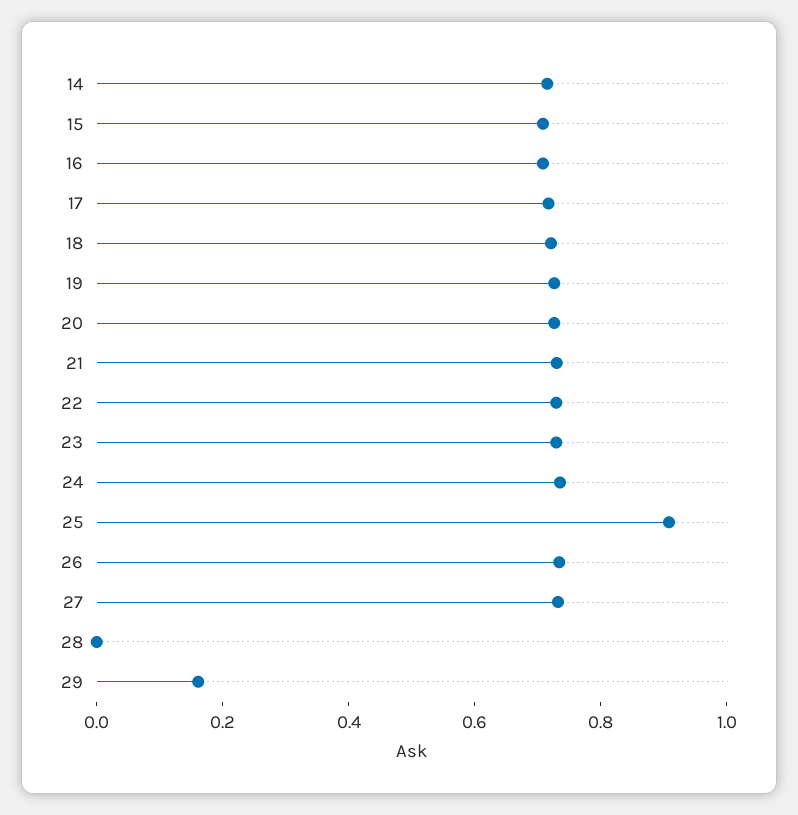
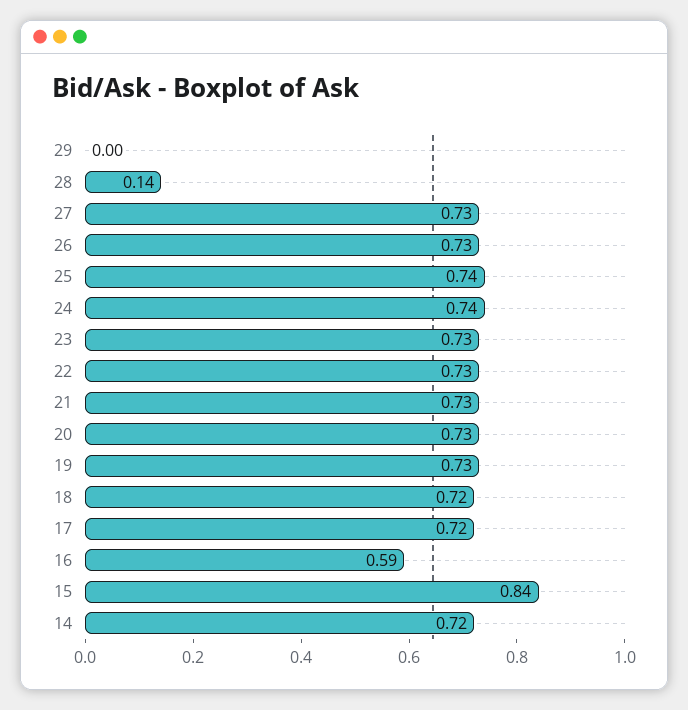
  {
    "14": 0.72,
-   "15": 0.7,
+   "15": 0.84,
-   "16": 0.7,
+   "16": 0.59,
    "17": 0.72,
    "18": 0.72,
    "19": 0.73,
    "20": 0.73,
    "21": 0.73,
    "22": 0.73,
    "23": 0.73,
    "24": 0.74,
-   "25": 0.9,
+   "25": 0.74,
    "26": 0.73,
    "27": 0.73,
-   "28": 0,
+   "28": 0.14,
-   "29": 0.15
+   "29": 0
  }

